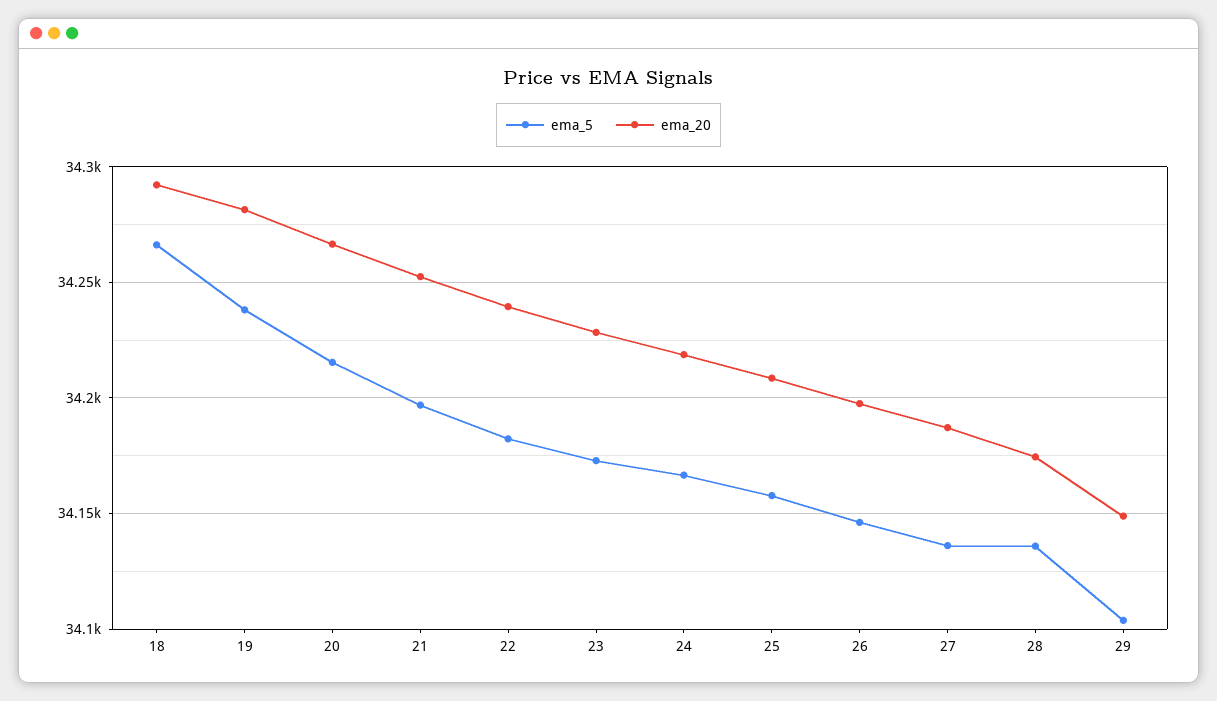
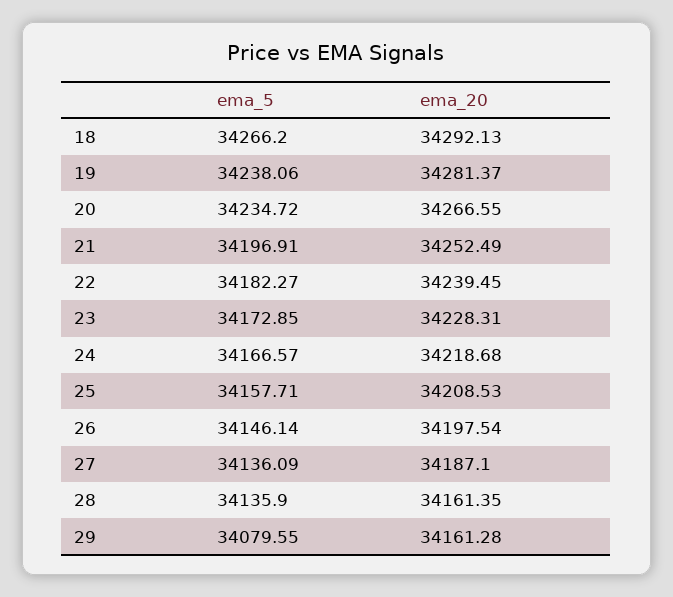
  {
    "ema_5": {
      "18": 34266.2,
      "19": 34238.06,
-     "20": 34215,
+     "20": 34234.72,
      "21": 34196.91,
      "22": 34182.27,
      "23": 34172.85,
      "24": 34166.57,
      "25": 34157.71,
      "26": 34146.14,
      "27": 34136.09,
      "28": 34135.9,
-     "29": 34105
+     "29": 34079.55
    },
    "ema_20": {
      "18": 34292.13,
      "19": 34281.37,
      "20": 34266.55,
      "21": 34252.49,
      "22": 34239.45,
      "23": 34228.31,
      "24": 34218.68,
      "25": 34208.53,
      "26": 34197.54,
      "27": 34187.1,
-     "28": 34175,
+     "28": 34161.35,
-     "29": 34150
+     "29": 34161.28
    }
  }

